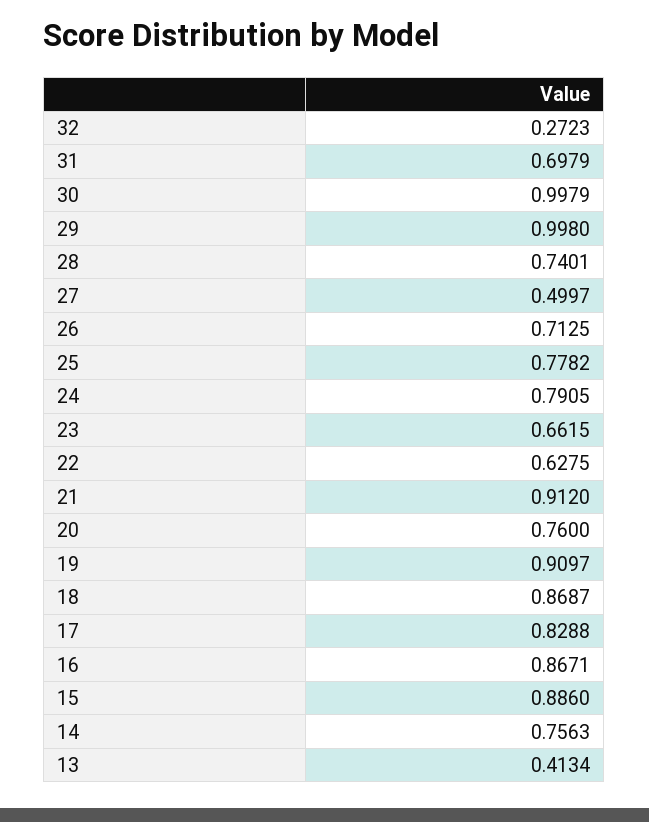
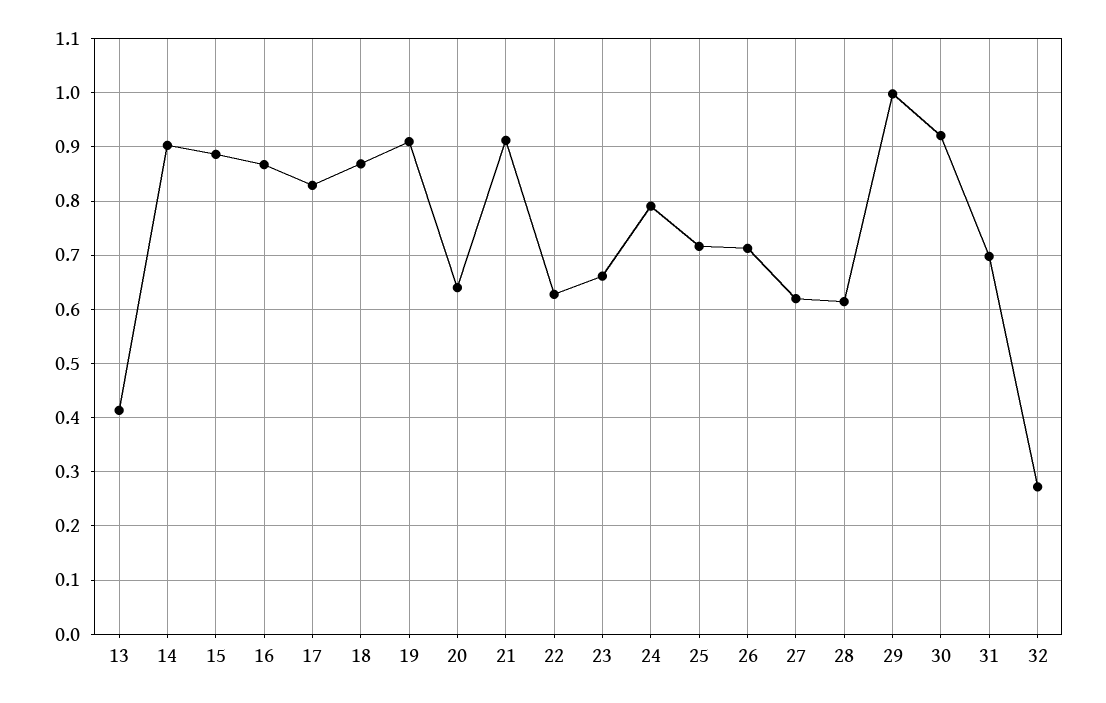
  {
    "32": 0.2723,
    "31": 0.6979,
-   "30": 0.9979,
+   "30": 0.92,
    "29": 0.998,
-   "28": 0.7401,
+   "28": 0.62,
-   "27": 0.4997,
+   "27": 0.62,
    "26": 0.7125,
-   "25": 0.7782,
+   "25": 0.72,
    "24": 0.7905,
    "23": 0.6615,
    "22": 0.6275,
    "21": 0.912,
-   "20": 0.76,
+   "20": 0.64,
    "19": 0.9097,
    "18": 0.8687,
    "17": 0.8288,
    "16": 0.8671,
    "15": 0.886,
-   "14": 0.7563,
+   "14": 0.9,
    "13": 0.4134
  }

